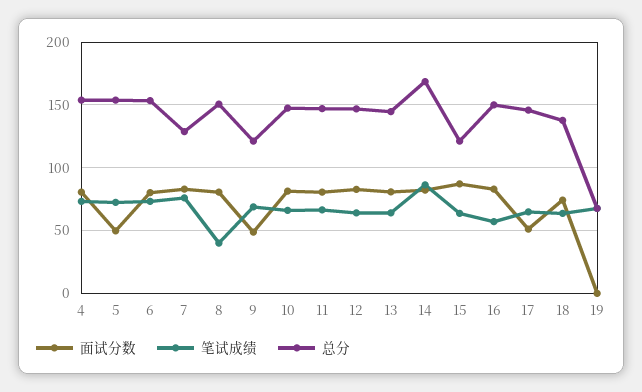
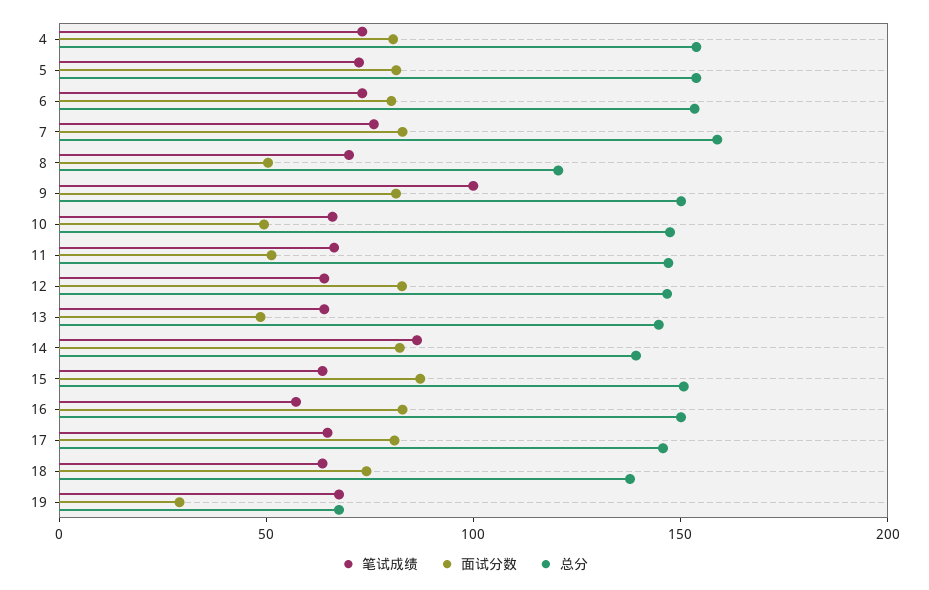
  {
    "面试分数": {
      "4": 80,
-     "5": 50,
+     "5": 80,
      "6": 80,
      "7": 85,
-     "8": 80,
+     "8": 50,
-     "9": 50,
+     "9": 80,
-     "10": 80,
+     "10": 50,
-     "11": 80,
+     "11": 50,
      "12": 85,
-     "13": 80,
+     "13": 50,
      "14": 80,
      "15": 85,
      "16": 85,
-     "17": 50,
+     "17": 80,
      "18": 75,
-     "19": 0
+     "19": 30
    },
    "笔试成绩": {
      "4": 75,
      "5": 70,
      "6": 75,
      "7": 75,
-     "8": 40,
+     "8": 70,
-     "9": 70,
+     "9": 100,
      "10": 65,
      "11": 65,
      "12": 65,
      "13": 65,
      "14": 85,
      "15": 65,
      "16": 55,
      "17": 65,
      "18": 65,
      "19": 70
    },
    "总分": {
      "4": 155,
      "5": 155,
      "6": 155,
-     "7": 130,
+     "7": 160,
-     "8": 150,
+     "8": 120,
-     "9": 120,
+     "9": 150,
      "10": 145,
      "11": 145,
      "12": 145,
      "13": 145,
-     "14": 170,
+     "14": 140,
-     "15": 120,
+     "15": 150,
      "16": 150,
      "17": 145,
      "18": 140,
      "19": 70
    }
  }

